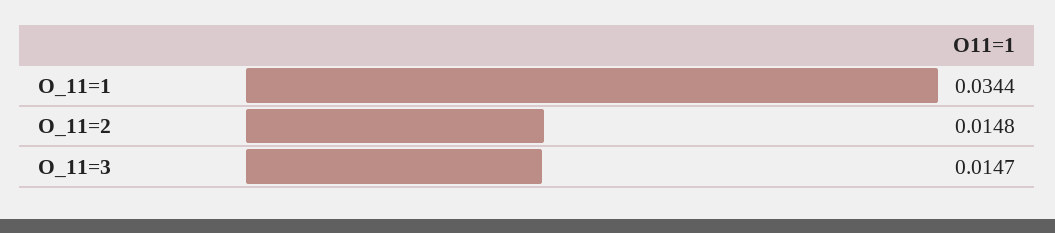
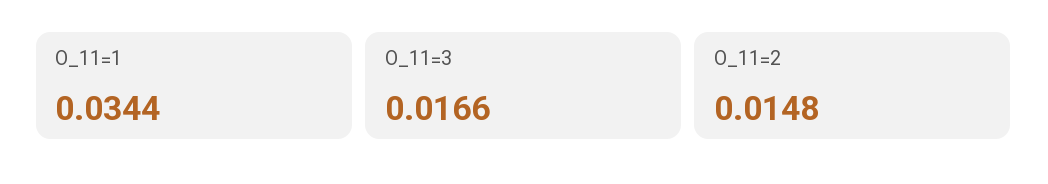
  {
    "O_11=1": 0.0344,
    "O_11=2": 0.0148,
-   "O_11=3": 0.0147
+   "O_11=3": 0.0166
  }

